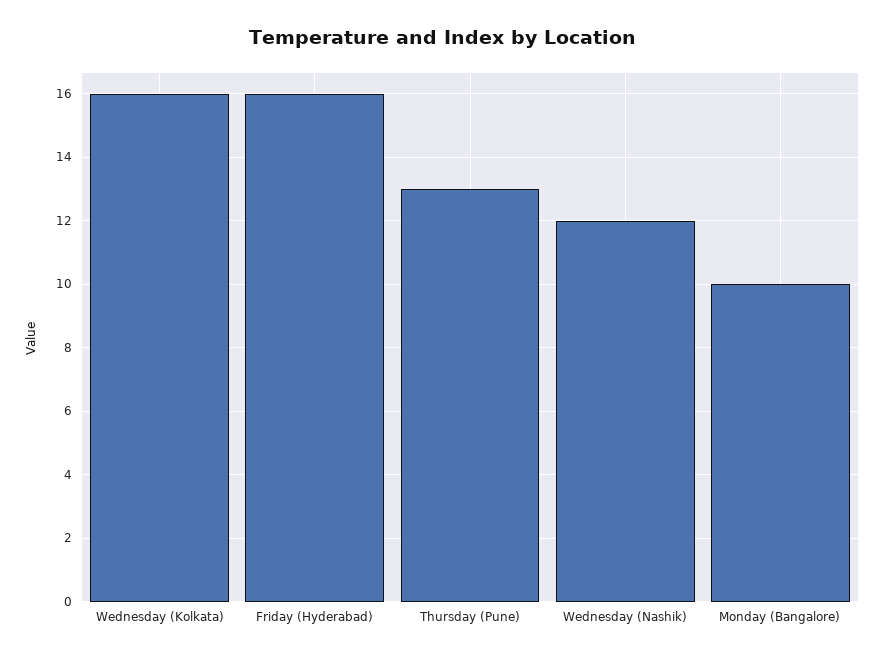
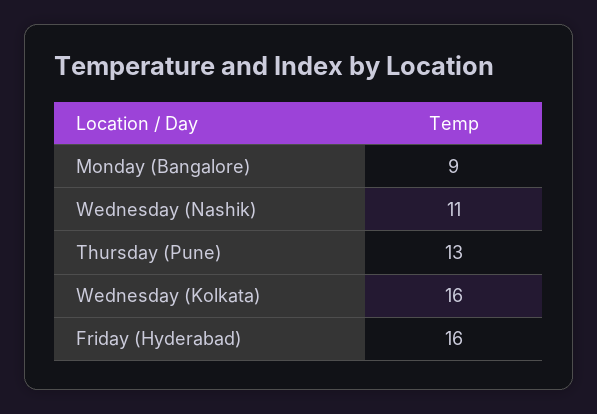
  {
    "Wednesday (Kolkata)": 16,
    "Friday (Hyderabad)": 16,
    "Thursday (Pune)": 13,
-   "Wednesday (Nashik)": 12,
+   "Wednesday (Nashik)": 11,
-   "Monday (Bangalore)": 10
+   "Monday (Bangalore)": 9
  }

